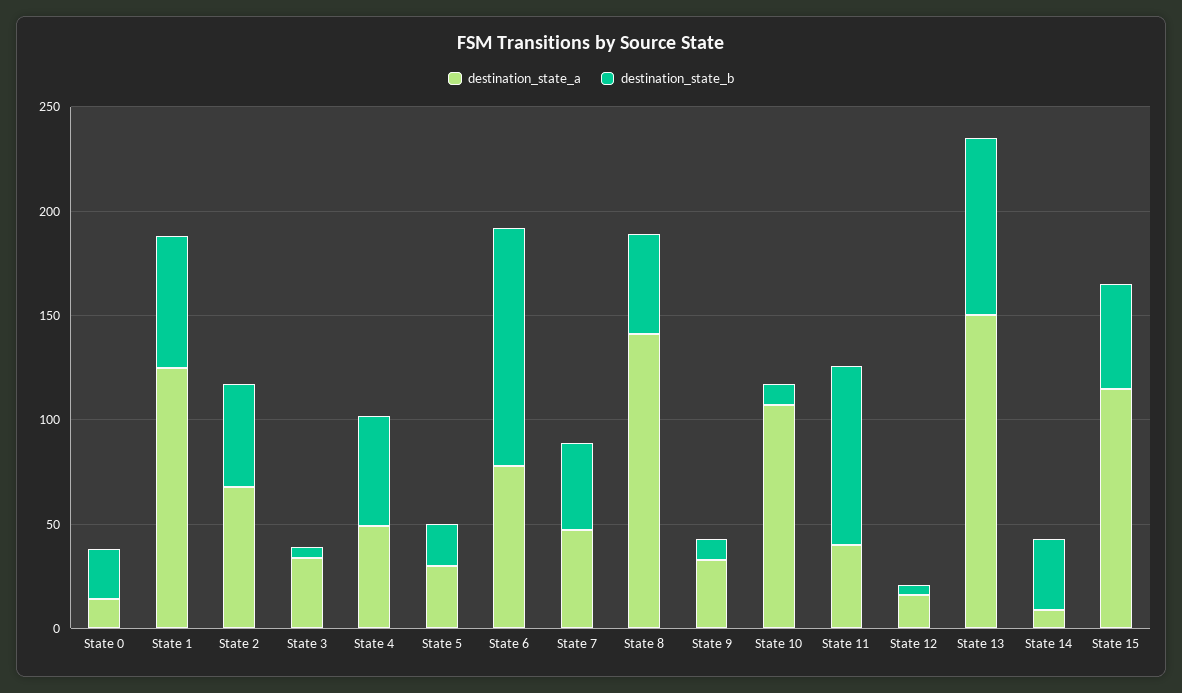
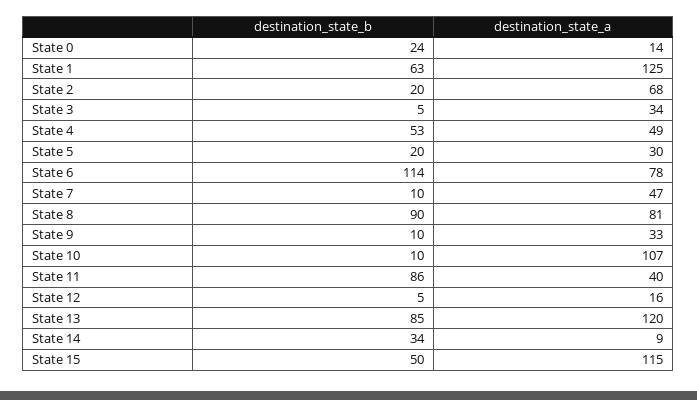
  {
    "destination_state_a": {
      "State 0": 14,
      "State 1": 125,
      "State 2": 68,
      "State 3": 34,
      "State 4": 49,
      "State 5": 30,
      "State 6": 78,
      "State 7": 47,
-     "State 8": 140,
+     "State 8": 81,
      "State 9": 33,
      "State 10": 107,
      "State 11": 40,
      "State 12": 16,
-     "State 13": 150,
+     "State 13": 120,
      "State 14": 9,
      "State 15": 115
    },
    "destination_state_b": {
      "State 0": 24,
      "State 1": 63,
-     "State 2": 50,
+     "State 2": 20,
      "State 3": 5,
      "State 4": 53,
      "State 5": 20,
      "State 6": 114,
-     "State 7": 40,
+     "State 7": 10,
-     "State 8": 50,
+     "State 8": 90,
      "State 9": 10,
      "State 10": 10,
      "State 11": 86,
      "State 12": 5,
      "State 13": 85,
      "State 14": 34,
      "State 15": 50
    }
  }

